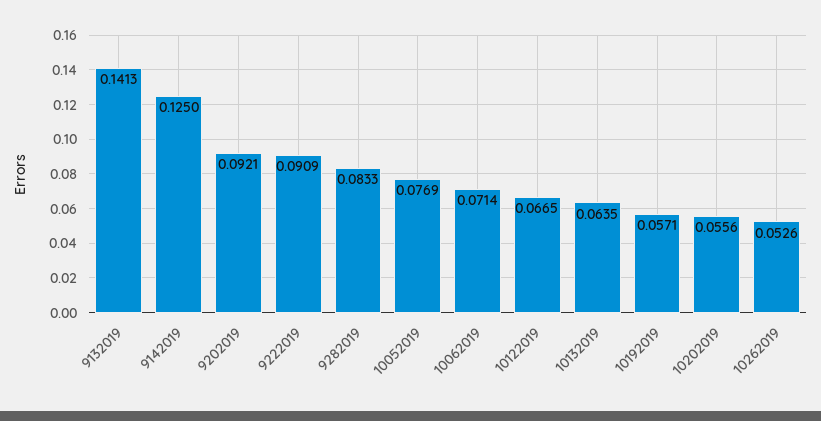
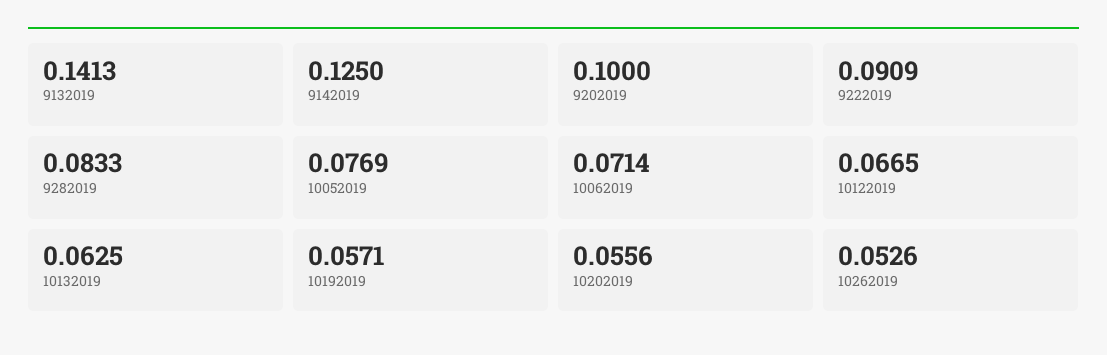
  {
    "9132019": 0.1413,
    "9142019": 0.125,
-   "9202019": 0.0921,
+   "9202019": 0.1,
    "9222019": 0.0909,
    "9282019": 0.0833,
    "10052019": 0.0769,
    "10062019": 0.0714,
    "10122019": 0.0665,
-   "10132019": 0.0635,
+   "10132019": 0.0625,
    "10192019": 0.0571,
    "10202019": 0.0556,
    "10262019": 0.0526
  }

